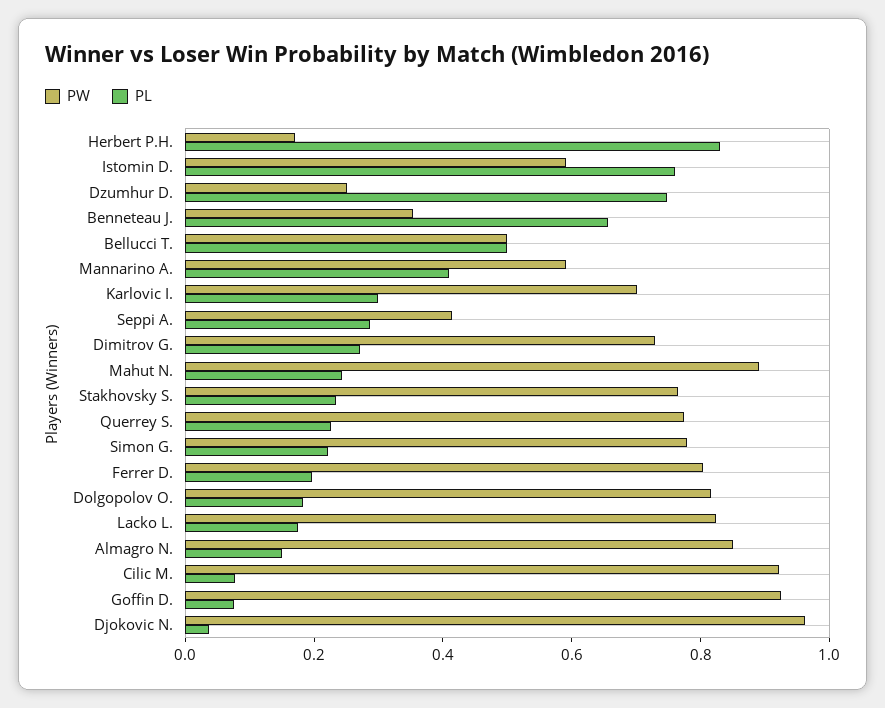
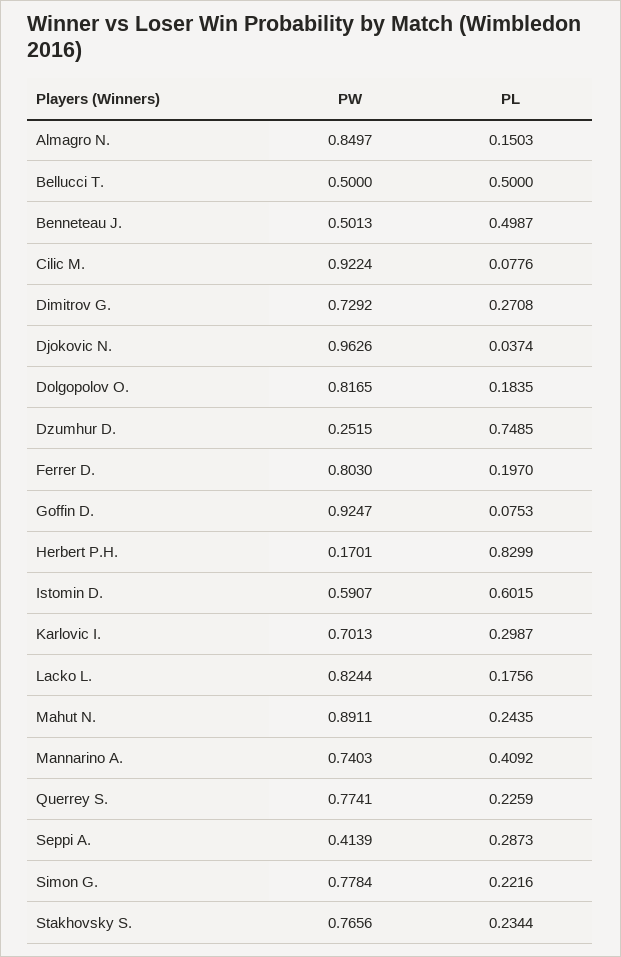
  {
    "PW": {
      "Herbert P.H.": 0.1701,
      "Istomin D.": 0.5907,
      "Dzumhur D.": 0.2515,
-     "Benneteau J.": 0.35,
+     "Benneteau J.": 0.5013,
      "Bellucci T.": 0.5,
-     "Mannarino A.": 0.6,
+     "Mannarino A.": 0.7403,
      "Karlovic I.": 0.7013,
      "Seppi A.": 0.4139,
      "Dimitrov G.": 0.7292,
      "Mahut N.": 0.8911,
      "Stakhovsky S.": 0.7656,
      "Querrey S.": 0.7741,
      "Simon G.": 0.7784,
      "Ferrer D.": 0.803,
      "Dolgopolov O.": 0.8165,
      "Lacko L.": 0.8244,
      "Almagro N.": 0.8497,
      "Cilic M.": 0.9224,
      "Goffin D.": 0.9247,
      "Djokovic N.": 0.9626
    },
    "PL": {
      "Herbert P.H.": 0.8299,
-     "Istomin D.": 0.75,
+     "Istomin D.": 0.6015,
      "Dzumhur D.": 0.7485,
-     "Benneteau J.": 0.65,
+     "Benneteau J.": 0.4987,
      "Bellucci T.": 0.5,
      "Mannarino A.": 0.4092,
      "Karlovic I.": 0.2987,
      "Seppi A.": 0.2873,
      "Dimitrov G.": 0.2708,
      "Mahut N.": 0.2435,
      "Stakhovsky S.": 0.2344,
      "Querrey S.": 0.2259,
      "Simon G.": 0.2216,
      "Ferrer D.": 0.197,
      "Dolgopolov O.": 0.1835,
      "Lacko L.": 0.1756,
      "Almagro N.": 0.1503,
      "Cilic M.": 0.0776,
      "Goffin D.": 0.0753,
      "Djokovic N.": 0.0374
    }
  }

